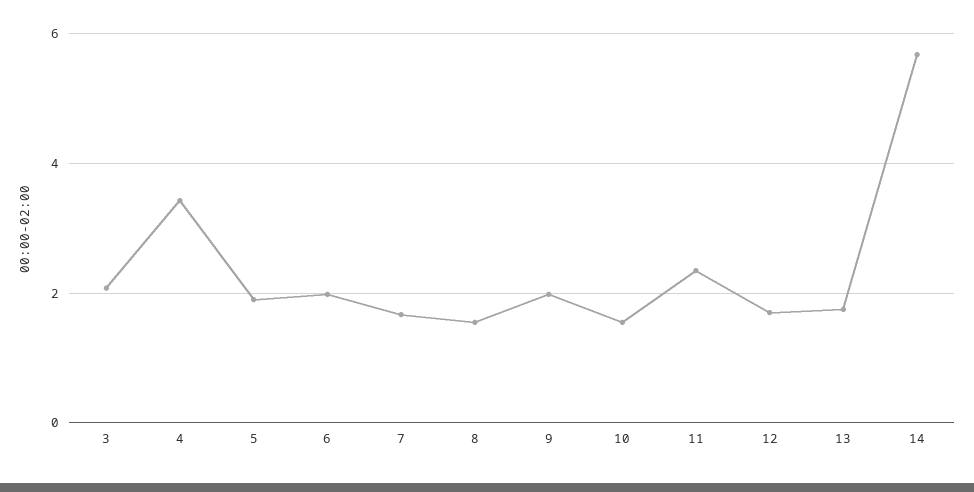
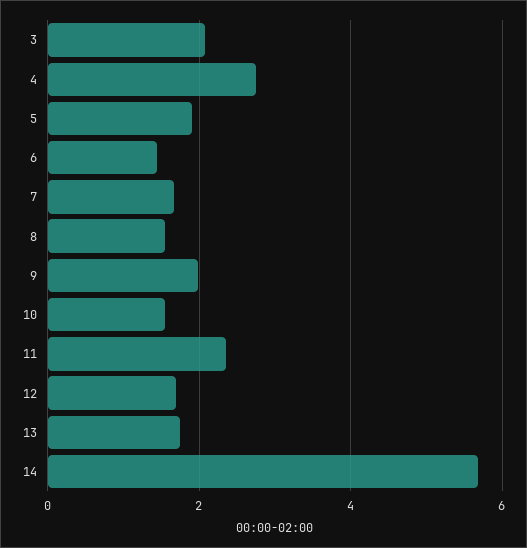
  {
    "3": 2,
-   "4": 3.4,
+   "4": 2.8,
    "5": 2,
-   "6": 2,
+   "6": 1.4,
    "7": 1.6,
    "8": 1.6,
    "9": 2,
    "10": 1.6,
    "11": 2.4,
    "12": 1.8,
    "13": 1.8,
    "14": 5.6
  }

